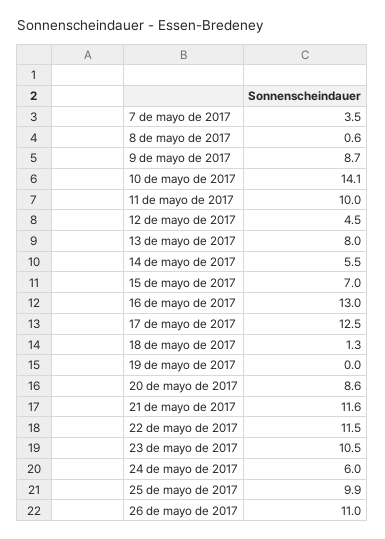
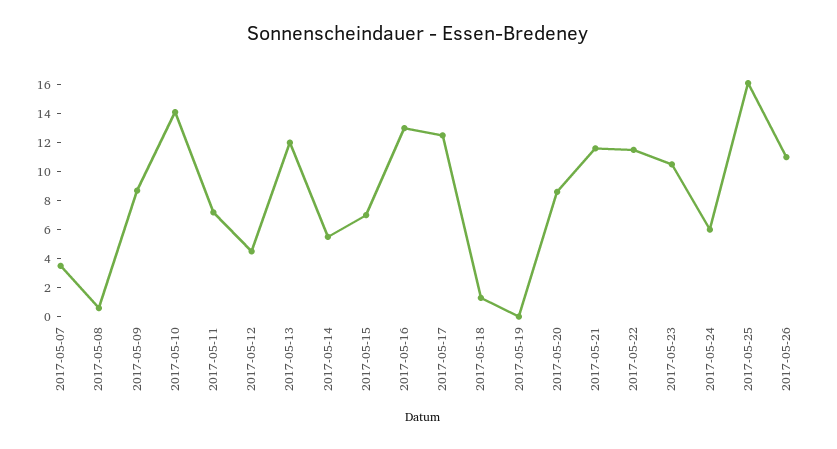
  {
    "7 de mayo de 2017": 3.5,
    "8 de mayo de 2017": 0.6,
    "9 de mayo de 2017": 8.7,
    "10 de mayo de 2017": 14.1,
-   "11 de mayo de 2017": 10,
+   "11 de mayo de 2017": 7,
    "12 de mayo de 2017": 4.5,
-   "13 de mayo de 2017": 8,
+   "13 de mayo de 2017": 12,
    "14 de mayo de 2017": 5.5,
    "15 de mayo de 2017": 7,
    "16 de mayo de 2017": 13,
    "17 de mayo de 2017": 12.5,
    "18 de mayo de 2017": 1.3,
    "19 de mayo de 2017": 0,
    "20 de mayo de 2017": 8.6,
    "21 de mayo de 2017": 11.6,
    "22 de mayo de 2017": 11.5,
    "23 de mayo de 2017": 10.5,
    "24 de mayo de 2017": 6,
-   "25 de mayo de 2017": 9.9,
+   "25 de mayo de 2017": 16,
    "26 de mayo de 2017": 11
  }

